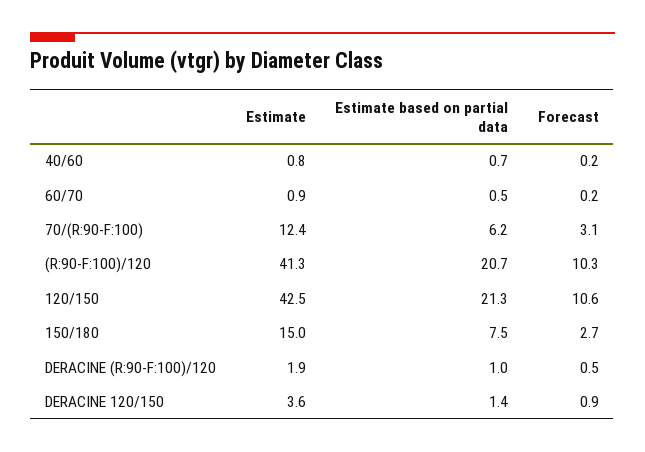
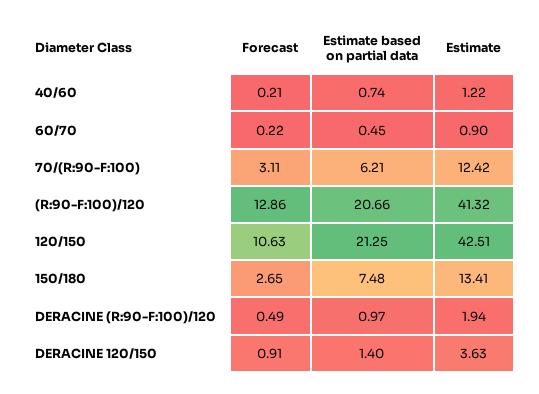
  {
    "Estimate": {
-     "40/60": 0.8,
+     "40/60": 1.22,
      "60/70": 0.9,
      "70/(R:90-F:100)": 12.42,
      "(R:90-F:100)/120": 41.32,
      "120/150": 42.51,
-     "150/180": 15,
+     "150/180": 13.41,
      "DERACINE (R:90-F:100)/120": 1.94,
      "DERACINE 120/150": 3.63
    },
    "Estimate based on partial data": {
      "40/60": 0.74,
      "60/70": 0.45,
      "70/(R:90-F:100)": 6.21,
      "(R:90-F:100)/120": 20.66,
      "120/150": 21.25,
      "150/180": 7.48,
      "DERACINE (R:90-F:100)/120": 0.97,
      "DERACINE 120/150": 1.4
    },
    "Forecast": {
      "40/60": 0.21,
      "60/70": 0.22,
      "70/(R:90-F:100)": 3.11,
-     "(R:90-F:100)/120": 10.3,
+     "(R:90-F:100)/120": 12.86,
      "120/150": 10.63,
      "150/180": 2.65,
      "DERACINE (R:90-F:100)/120": 0.49,
      "DERACINE 120/150": 0.91
    }
  }

